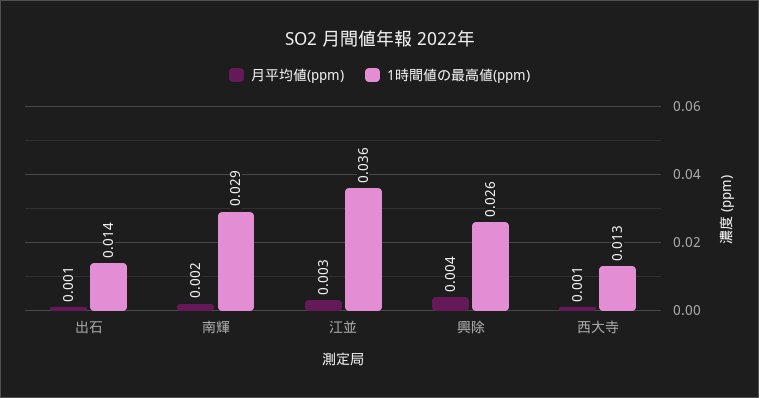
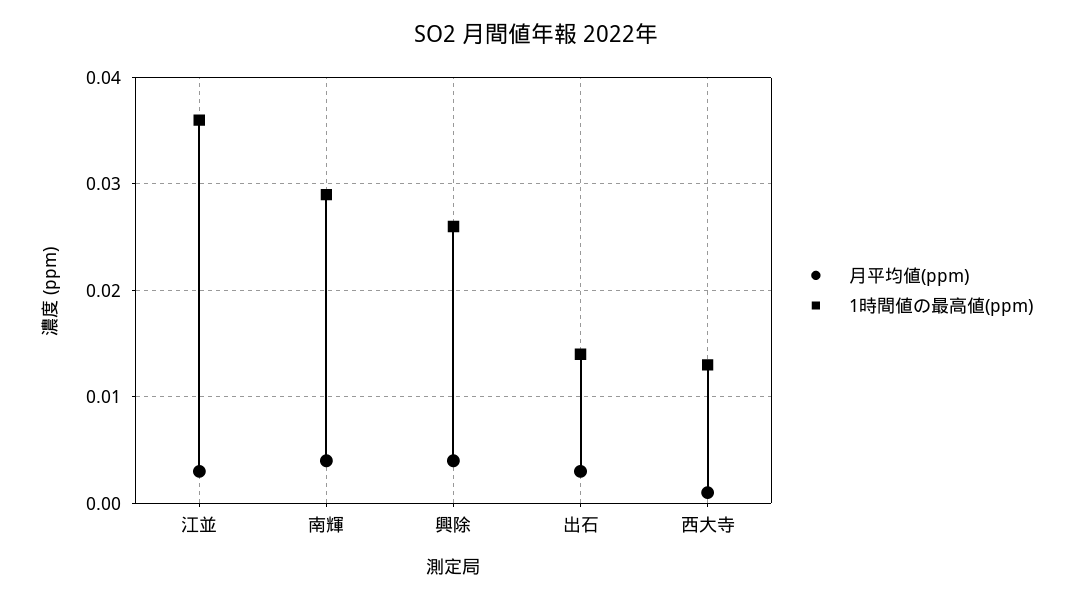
  {
    "月平均値(ppm)": {
-     "出石": 0.001,
+     "出石": 0.003,
-     "南輝": 0.002,
+     "南輝": 0.004,
      "江並": 0.003,
      "興除": 0.004,
      "西大寺": 0.001
    },
    "1時間値の最高値(ppm)": {
      "出石": 0.014,
      "南輝": 0.029,
      "江並": 0.036,
      "興除": 0.026,
      "西大寺": 0.013
    }
  }

